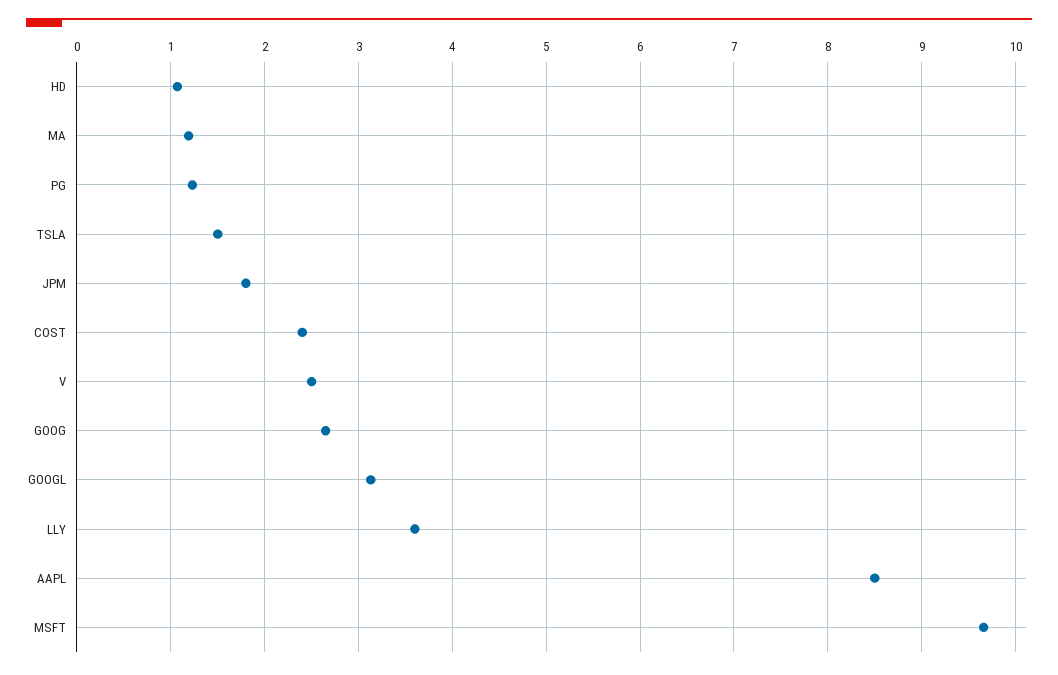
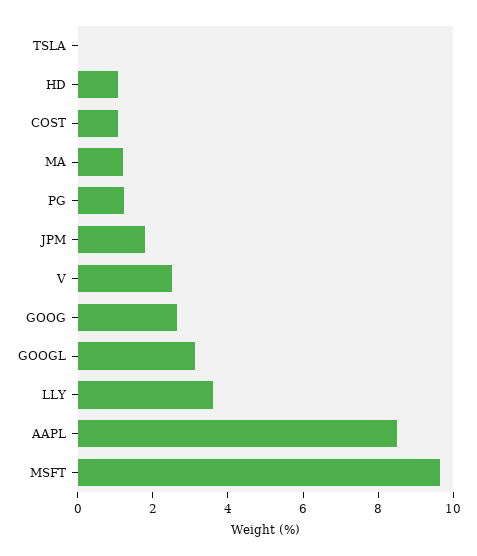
  {
    "HD": 1.1,
    "MA": 1.2,
    "PG": 1.2,
-   "TSLA": 1.5,
+   "TSLA": 0,
    "JPM": 1.8,
-   "COST": 2.4,
+   "COST": 1,
    "V": 2.5,
    "GOOG": 2.7,
    "GOOGL": 3.1,
    "LLY": 3.6,
    "AAPL": 8.5,
    "MSFT": 9.7
  }

